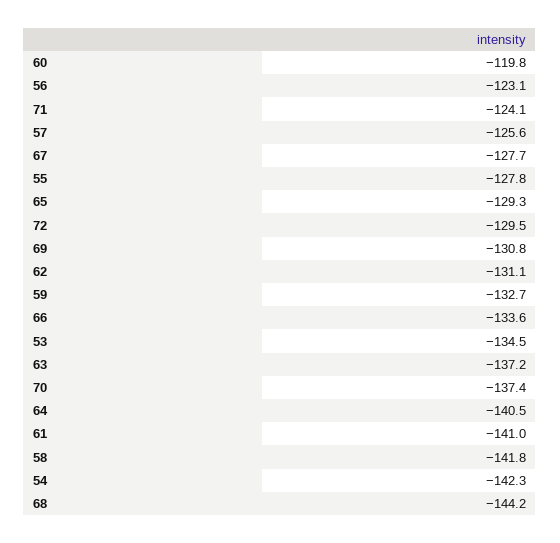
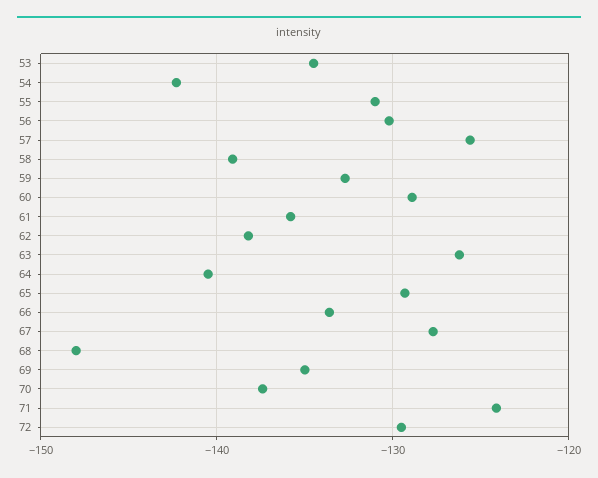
  {
-   "60": -119.8,
+   "60": -129,
-   "56": -123.1,
+   "56": -130,
    "71": -124.1,
    "57": -125.6,
    "67": -127.7,
-   "55": -127.8,
+   "55": -131,
    "65": -129.3,
    "72": -129.5,
-   "69": -130.8,
+   "69": -135,
-   "62": -131.1,
+   "62": -138,
    "59": -132.7,
    "66": -133.6,
    "53": -134.5,
-   "63": -137.2,
+   "63": -126,
    "70": -137.4,
    "64": -140.5,
-   "61": -141,
+   "61": -136,
-   "58": -141.8,
+   "58": -139,
    "54": -142.3,
-   "68": -144.2
+   "68": -148
  }

